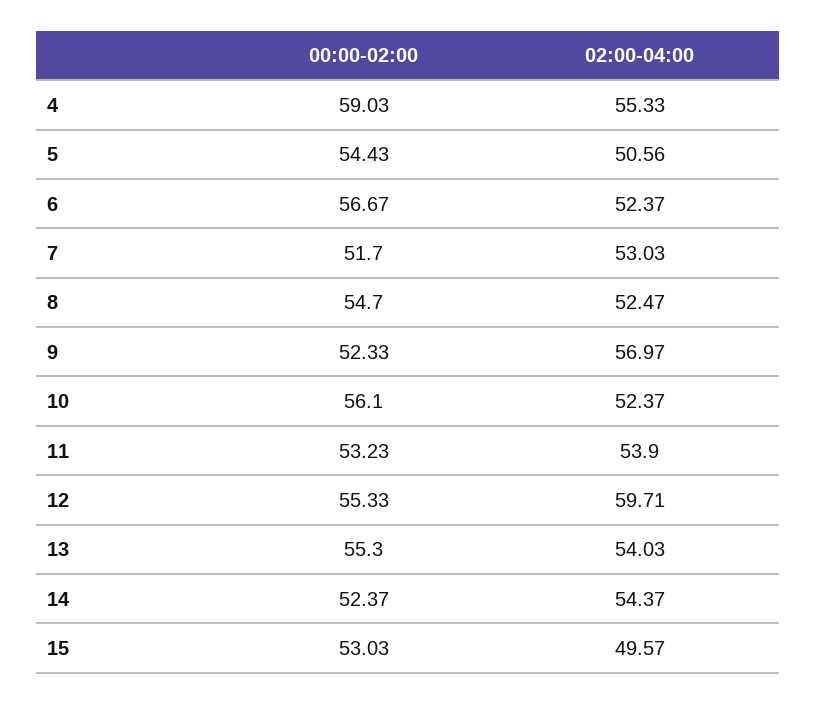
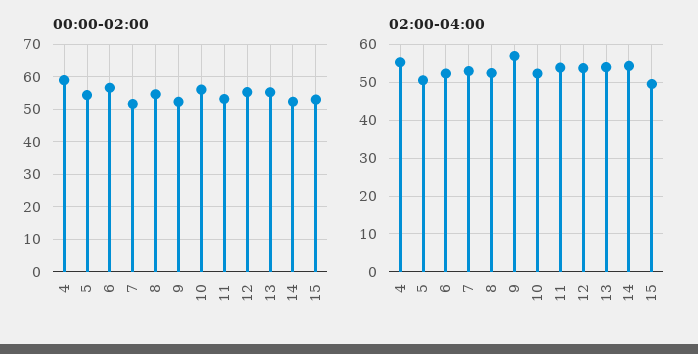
  {
    "00:00-02:00": {
      "4": 59.03,
      "5": 54.43,
      "6": 56.67,
      "7": 51.7,
      "8": 54.7,
      "9": 52.33,
      "10": 56.1,
      "11": 53.23,
      "12": 55.33,
      "13": 55.3,
      "14": 52.37,
      "15": 53.03
    },
    "02:00-04:00": {
      "4": 55.33,
      "5": 50.56,
      "6": 52.37,
      "7": 53.03,
      "8": 52.47,
      "9": 56.97,
      "10": 52.37,
      "11": 53.9,
-     "12": 59.71,
+     "12": 54,
      "13": 54.03,
      "14": 54.37,
      "15": 49.57
    }
  }

